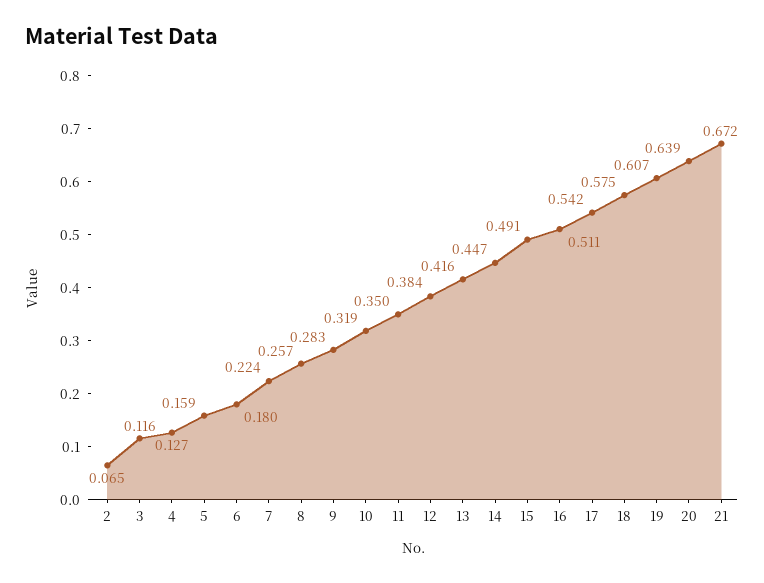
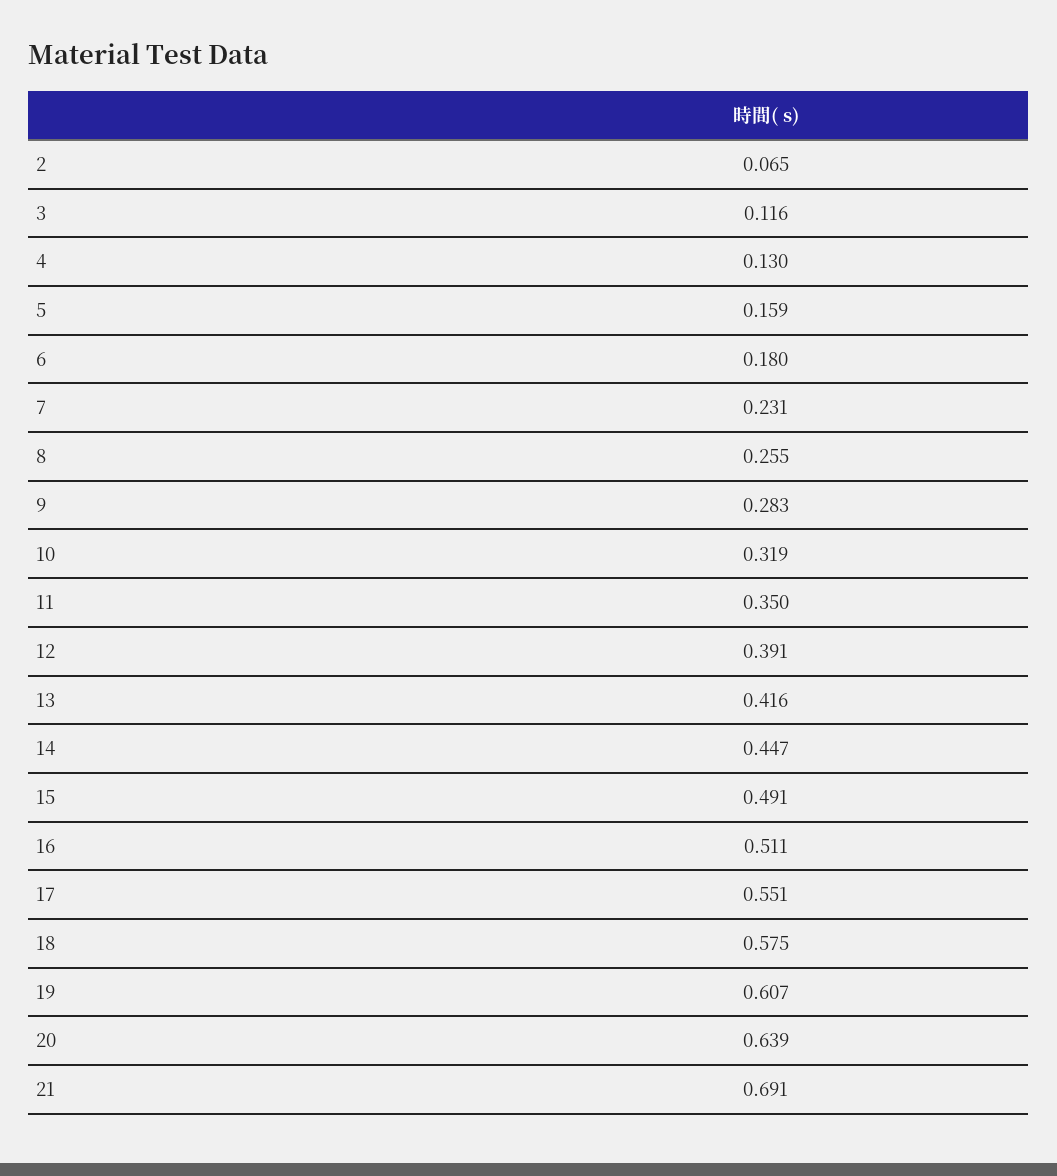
  {
    "2": 0.065,
    "3": 0.116,
-   "4": 0.127,
+   "4": 0.13,
    "5": 0.159,
    "6": 0.18,
-   "7": 0.224,
+   "7": 0.231,
-   "8": 0.257,
+   "8": 0.255,
    "9": 0.283,
    "10": 0.319,
    "11": 0.35,
-   "12": 0.384,
+   "12": 0.391,
    "13": 0.416,
    "14": 0.447,
    "15": 0.491,
    "16": 0.511,
-   "17": 0.542,
+   "17": 0.551,
    "18": 0.575,
    "19": 0.607,
    "20": 0.639,
-   "21": 0.672
+   "21": 0.691
  }

